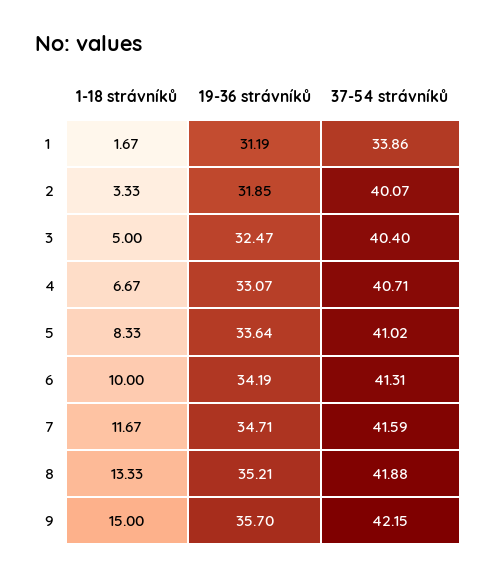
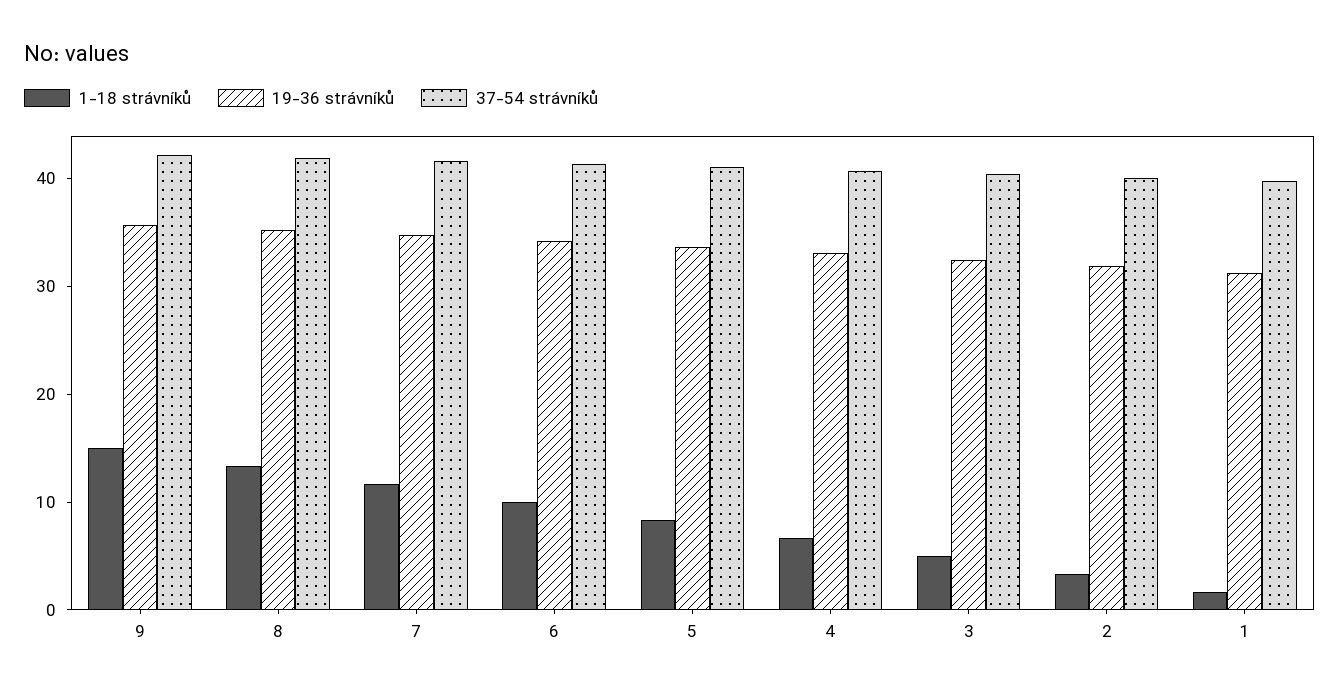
  {
    "1-18 strávníků": {
      "1": 1.67,
      "2": 3.33,
      "3": 5,
      "4": 6.67,
      "5": 8.33,
      "6": 10,
      "7": 11.67,
      "8": 13.33,
      "9": 15
    },
    "19-36 strávníků": {
      "1": 31.19,
      "2": 31.85,
      "3": 32.47,
      "4": 33.07,
      "5": 33.64,
      "6": 34.19,
      "7": 34.71,
      "8": 35.21,
      "9": 35.7
    },
    "37-54 strávníků": {
-     "1": 33.86,
+     "1": 40,
      "2": 40.07,
      "3": 40.4,
      "4": 40.71,
      "5": 41.02,
      "6": 41.31,
      "7": 41.59,
      "8": 41.88,
      "9": 42.15
    }
  }

